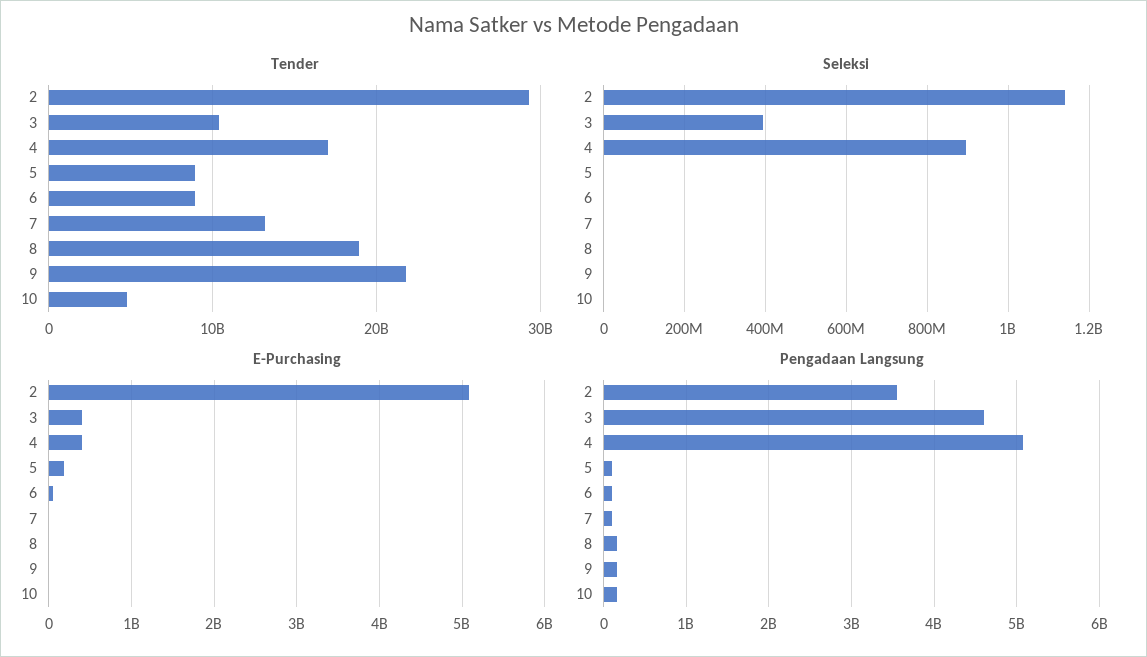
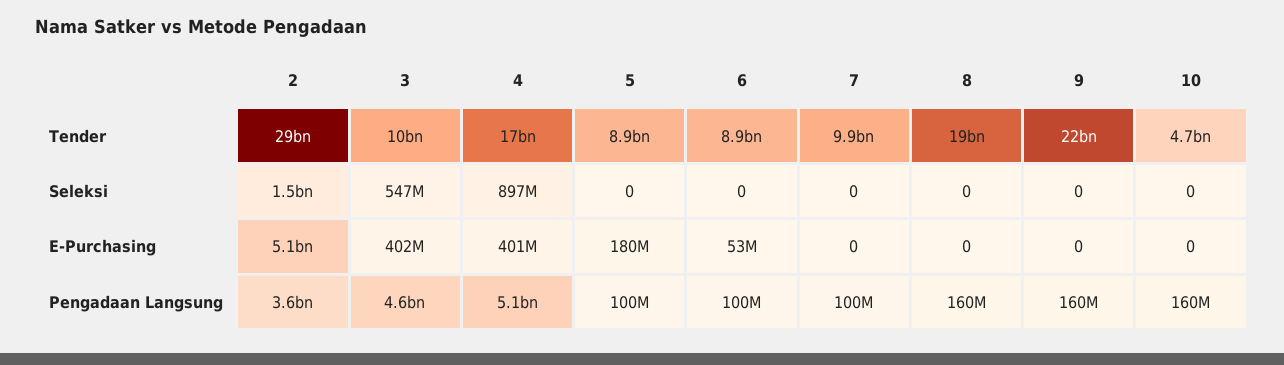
  {
    "Tender": {
      "2": 29000000000,
      "3": 10000000000,
      "4": 17000000000,
      "5": 8900000000,
      "6": 8900000000,
-     "7": 13000000000,
+     "7": 9900000000,
      "8": 19000000000,
      "9": 22000000000,
      "10": 4700000000
    },
    "Seleksi": {
-     "2": 1140000000,
+     "2": 1500000000,
-     "3": 400000000,
+     "3": 547000000,
      "4": 897000000,
      "5": 0,
      "6": 0,
      "7": 0,
      "8": 0,
      "9": 0,
      "10": 0
    },
    "E-Purchasing": {
      "2": 5100000000,
      "3": 402000000,
      "4": 401000000,
      "5": 180000000,
      "6": 53000000,
      "7": 0,
      "8": 0,
      "9": 0,
      "10": 0
    },
    "Pengadaan Langsung": {
      "2": 3600000000,
      "3": 4600000000,
      "4": 5100000000,
      "5": 100000000,
      "6": 100000000,
      "7": 100000000,
      "8": 160000000,
      "9": 160000000,
      "10": 160000000
    }
  }

